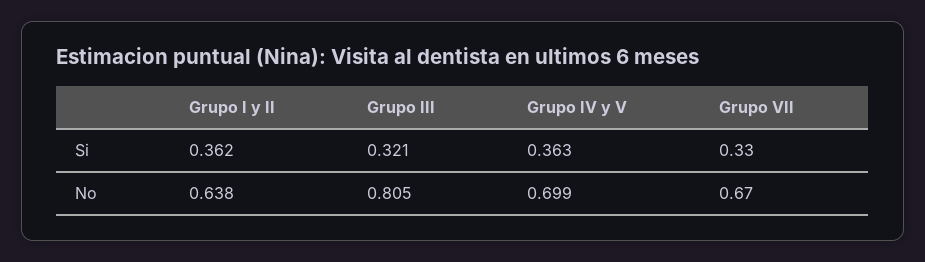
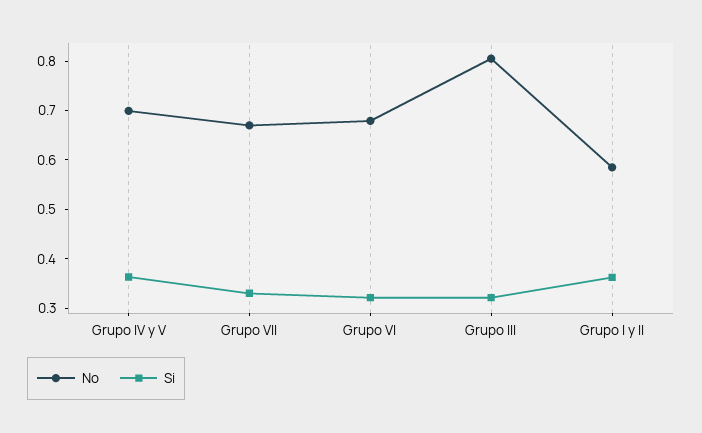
  {
    "Si": {
      "Grupo I y II": 0.362,
      "Grupo III": 0.321,
      "Grupo IV y V": 0.363,
-     "Grupo VII": 0.33
+     "Grupo VII": 0.33,
+     "Grupo VI": 0.32
    },
    "No": {
-     "Grupo I y II": 0.638,
+     "Grupo I y II": 0.58,
      "Grupo III": 0.805,
      "Grupo IV y V": 0.699,
-     "Grupo VII": 0.67
+     "Grupo VII": 0.67,
+     "Grupo VI": 0.68
    }
  }

